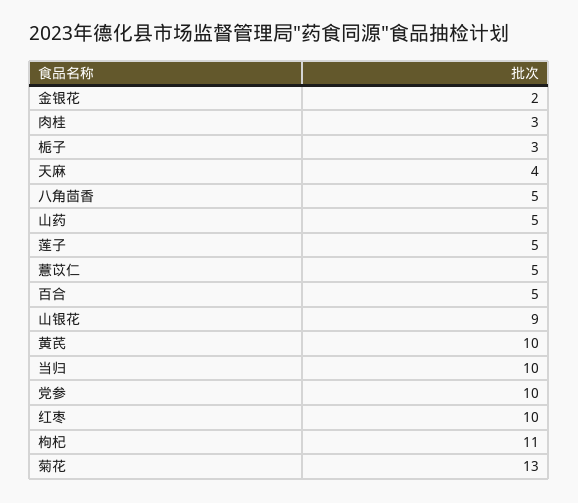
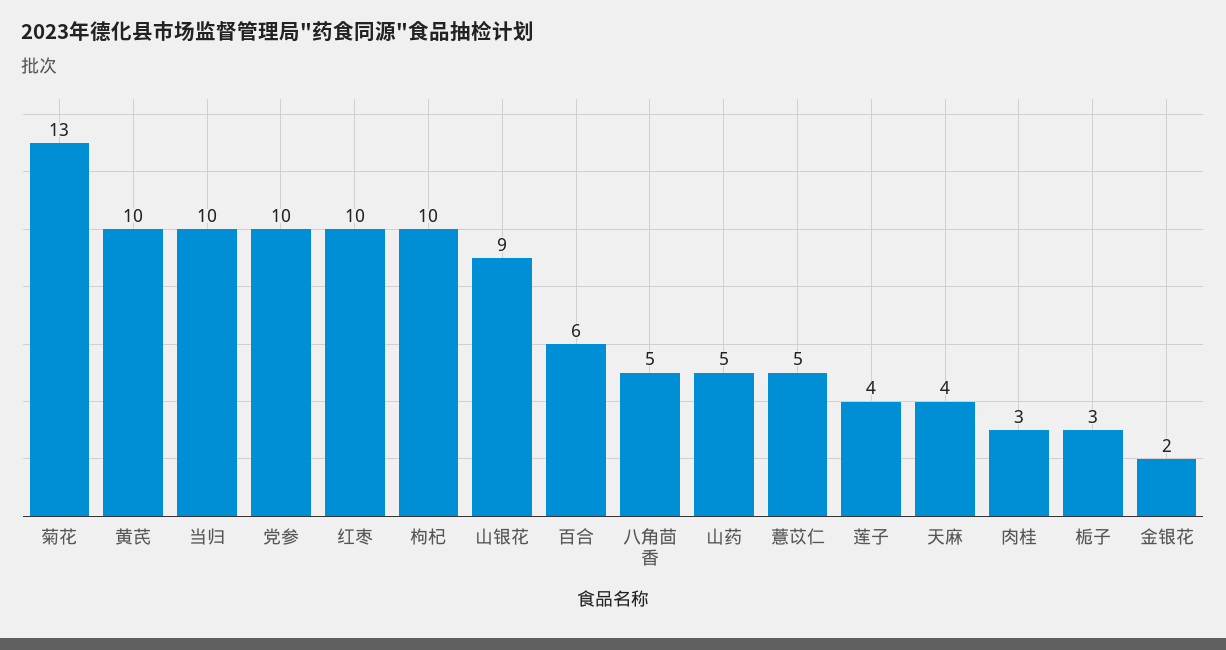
  {
    "金银花": 2,
    "肉桂": 3,
    "栀子": 3,
    "天麻": 4,
    "八角茴香": 5,
    "山药": 5,
-   "莲子": 5,
+   "莲子": 4,
    "薏苡仁": 5,
-   "百合": 5,
+   "百合": 6,
    "山银花": 9,
    "黄芪": 10,
    "当归": 10,
    "党参": 10,
    "红枣": 10,
-   "枸杞": 11,
+   "枸杞": 10,
    "菊花": 13
  }

